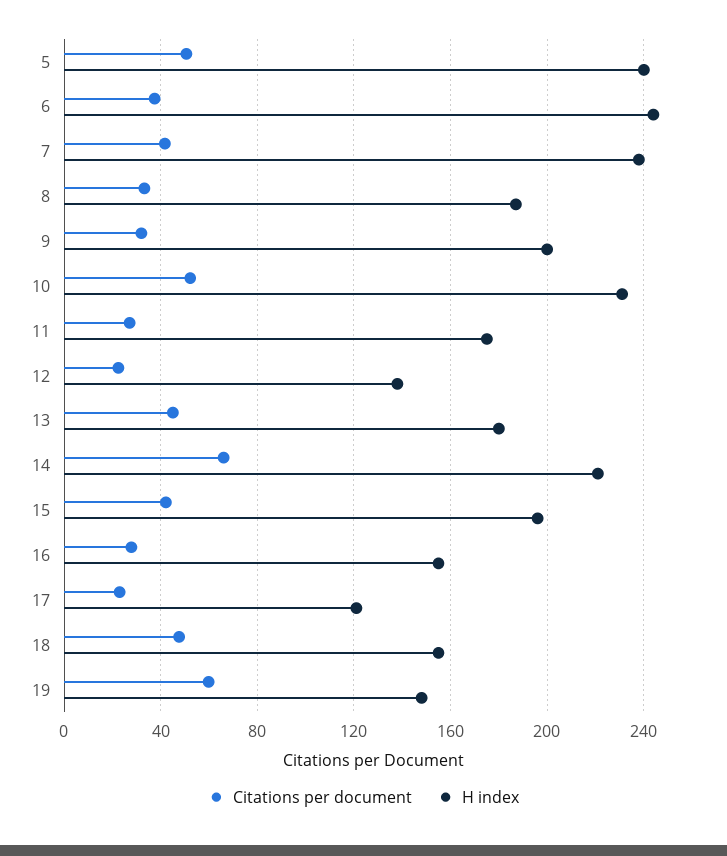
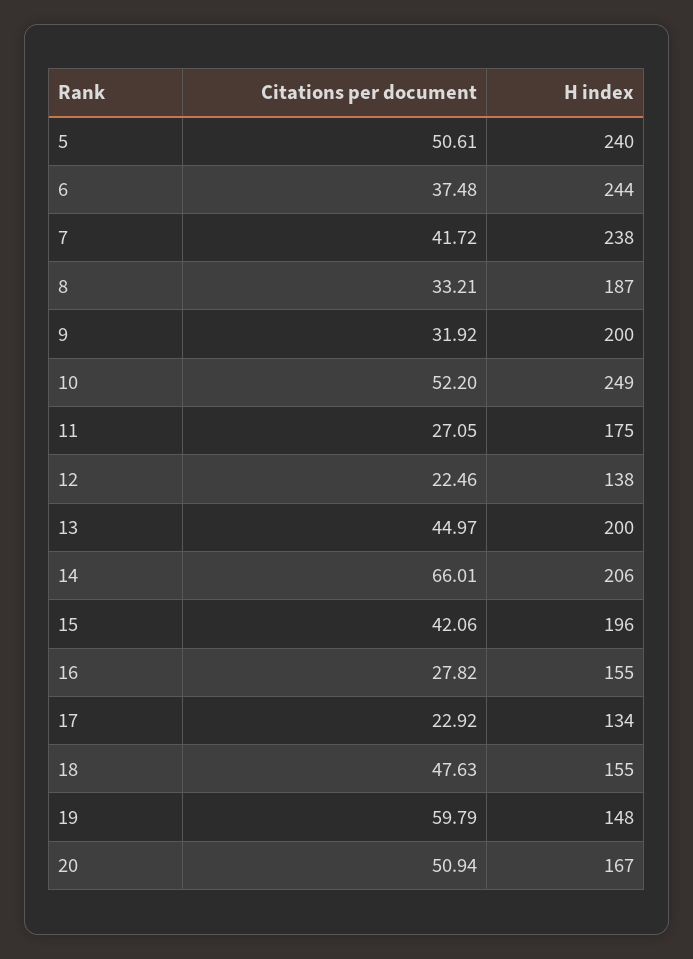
  {
    "Citations per document": {
      "5": 50.61,
      "6": 37.48,
      "7": 41.72,
      "8": 33.21,
      "9": 31.92,
      "10": 52.2,
      "11": 27.05,
      "12": 22.46,
      "13": 44.97,
      "14": 66.01,
      "15": 42.06,
      "16": 27.82,
      "17": 22.92,
      "18": 47.63,
-     "19": 59.79
+     "19": 59.79,
+     "20": 50.94
    },
    "H index": {
      "5": 240,
      "6": 244,
      "7": 238,
      "8": 187,
      "9": 200,
-     "10": 230,
+     "10": 249,
      "11": 175,
      "12": 138,
-     "13": 180,
+     "13": 200,
-     "14": 220,
+     "14": 206,
      "15": 196,
      "16": 155,
-     "17": 120,
+     "17": 134,
      "18": 155,
-     "19": 148
+     "19": 148,
+     "20": 167
    }
  }

